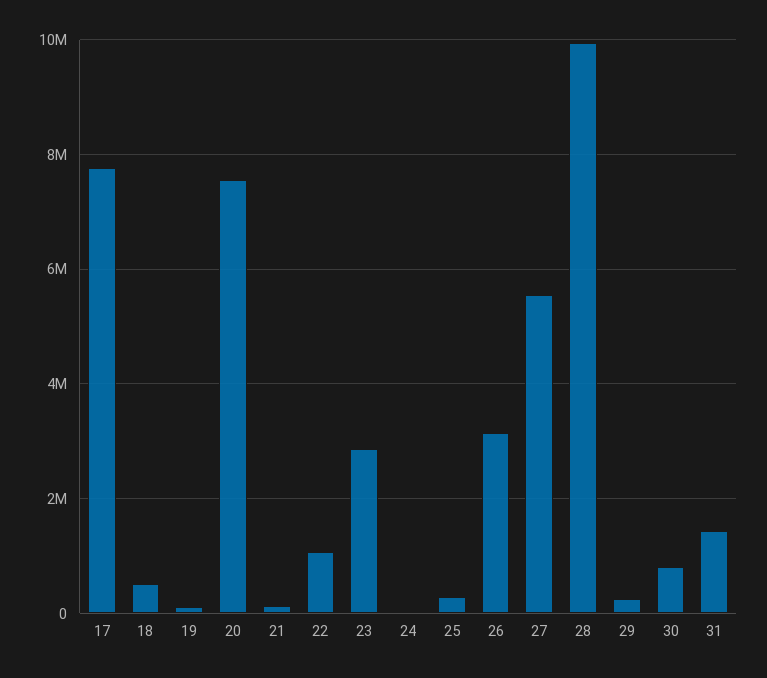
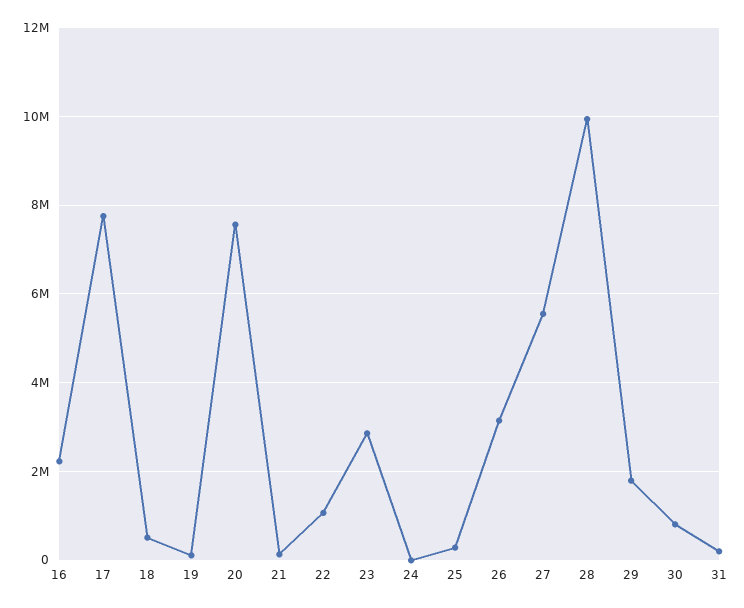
  {
    "17": 7800000,
    "18": 600000,
    "19": 200000,
    "20": 7600000,
    "21": 200000,
    "22": 1000000,
    "23": 2800000,
    "24": 0,
    "25": 200000,
    "26": 3200000,
    "27": 5600000,
    "28": 10000000,
-   "29": 200000,
+   "29": 1800000,
    "30": 800000,
-   "31": 1400000
+   "31": 200000,
+   "16": 2200000
  }

